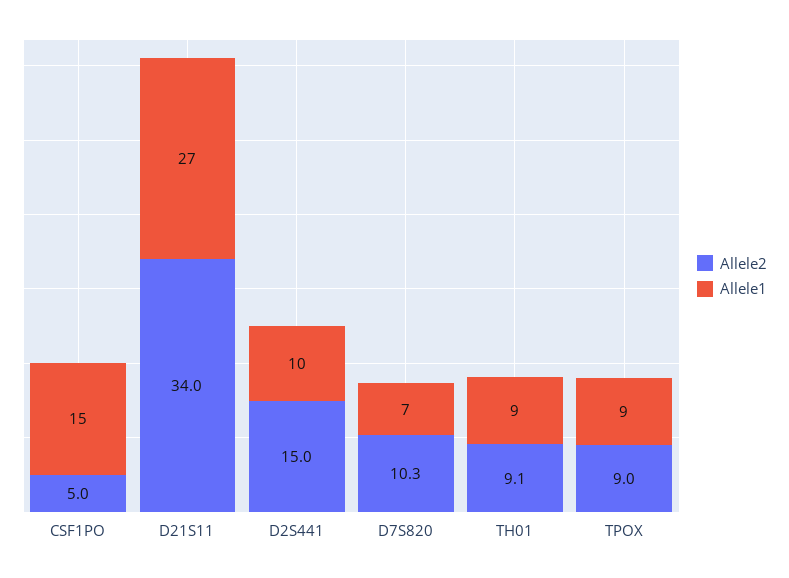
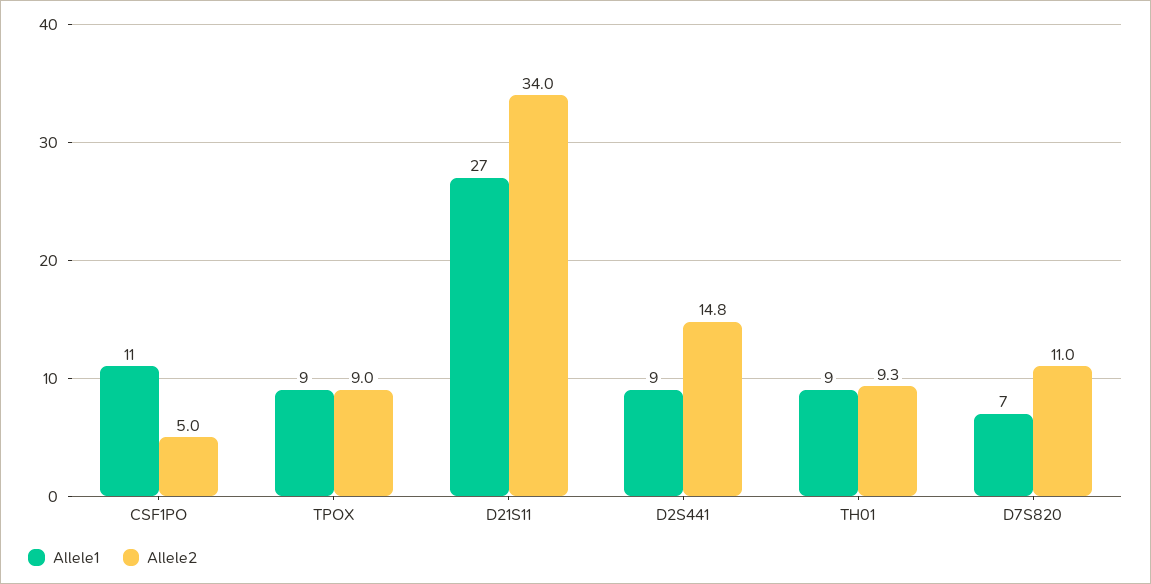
  {
    "Allele2": {
      "CSF1PO": 5,
      "D21S11": 34,
-     "D2S441": 15,
+     "D2S441": 14.8,
-     "D7S820": 10.3,
+     "D7S820": 11,
-     "TH01": 9.1,
+     "TH01": 9.3,
      "TPOX": 9
    },
    "Allele1": {
-     "CSF1PO": 15,
+     "CSF1PO": 11,
      "D21S11": 27,
-     "D2S441": 10,
+     "D2S441": 9,
      "D7S820": 7,
      "TH01": 9,
      "TPOX": 9
    }
  }

